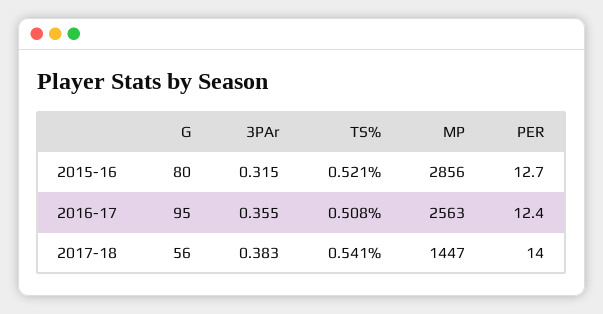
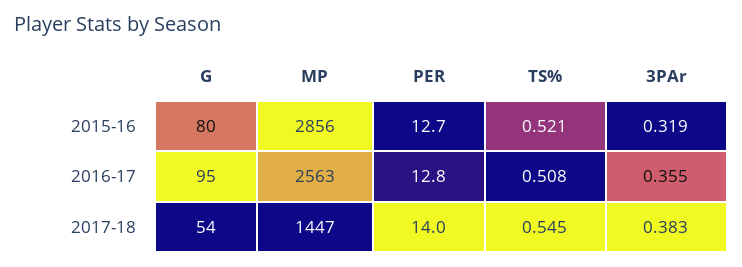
  {
    "G": {
      "2015-16": 80,
      "2016-17": 95,
-     "2017-18": 56
+     "2017-18": 54
    },
    "3PAr": {
-     "2015-16": 0.315,
+     "2015-16": 0.319,
      "2016-17": 0.355,
      "2017-18": 0.383
    },
    "TS%": {
      "2015-16": 0.521,
      "2016-17": 0.508,
-     "2017-18": 0.541
+     "2017-18": 0.545
    },
    "MP": {
      "2015-16": 2856,
      "2016-17": 2563,
      "2017-18": 1447
    },
    "PER": {
      "2015-16": 12.7,
-     "2016-17": 12.4,
+     "2016-17": 12.8,
      "2017-18": 14
    }
  }

